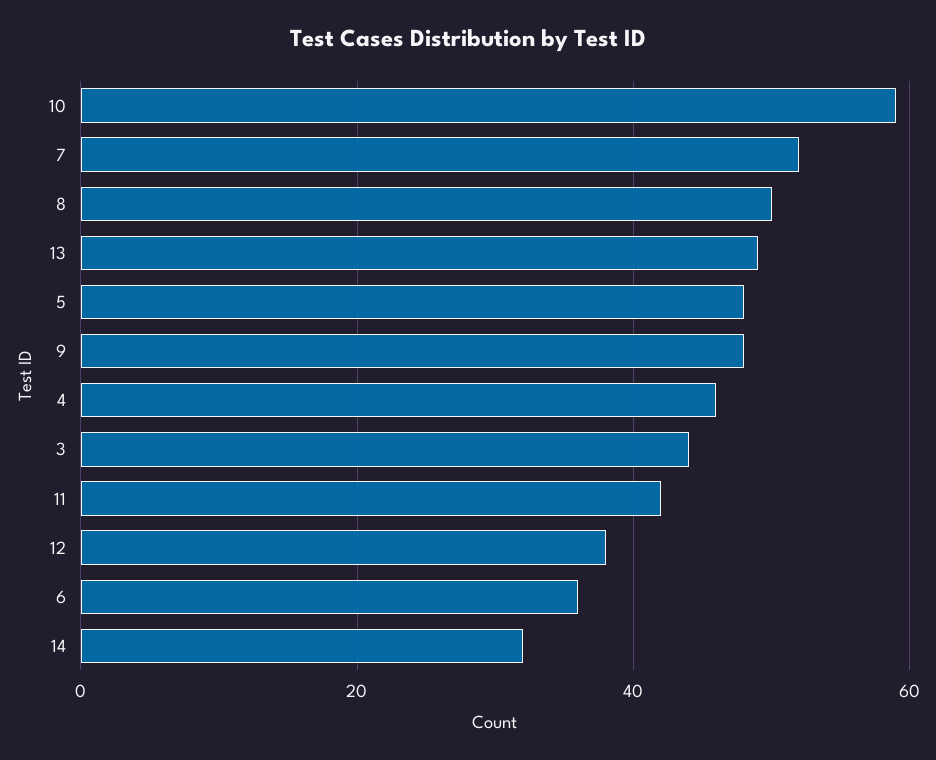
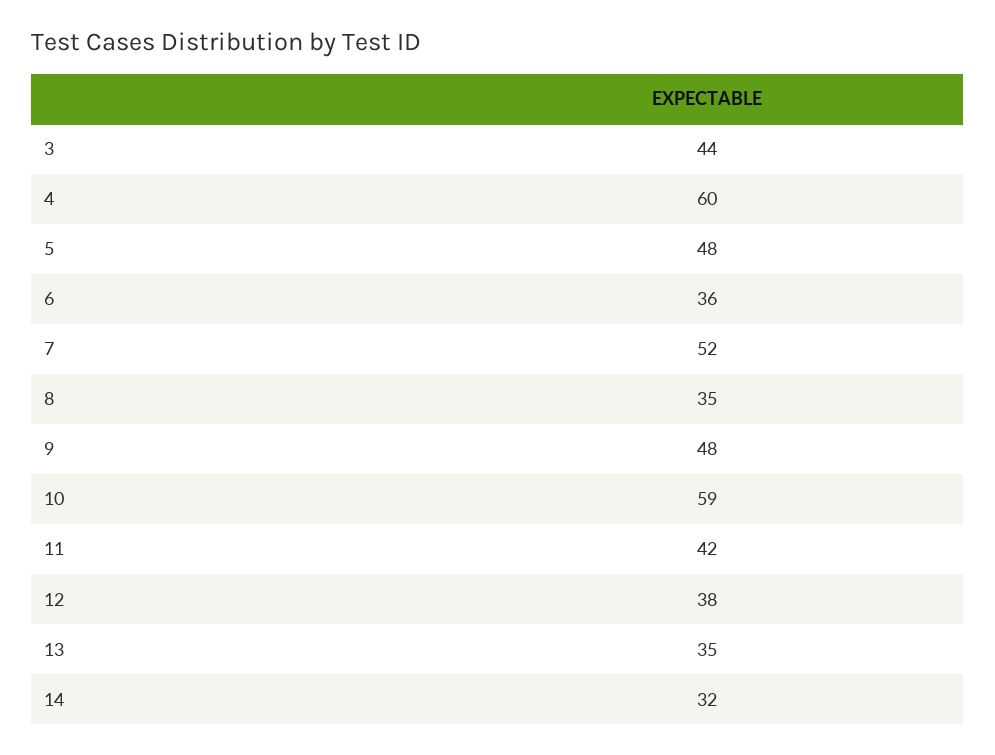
  {
    "10": 59,
    "7": 52,
-   "8": 50,
+   "8": 35,
-   "13": 50,
+   "13": 35,
    "5": 48,
    "9": 48,
-   "4": 45,
+   "4": 60,
    "3": 44,
    "11": 42,
    "12": 38,
    "6": 36,
    "14": 32
  }

